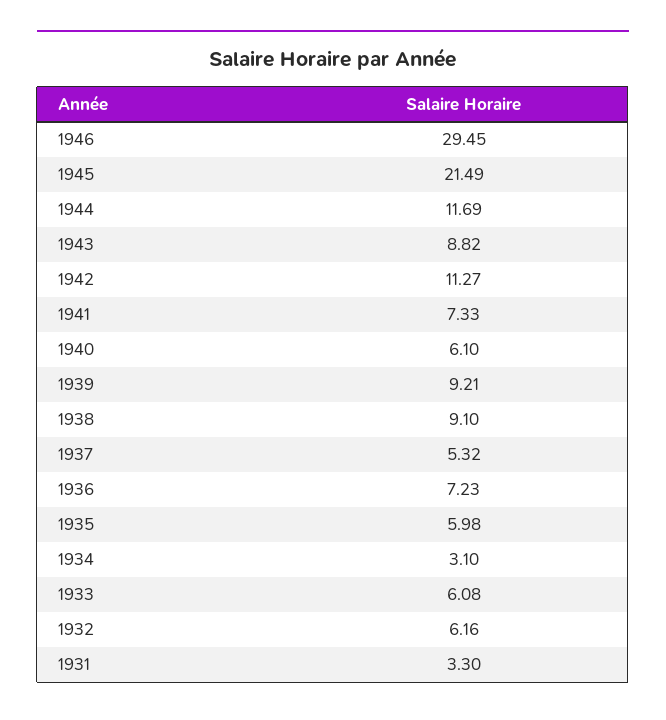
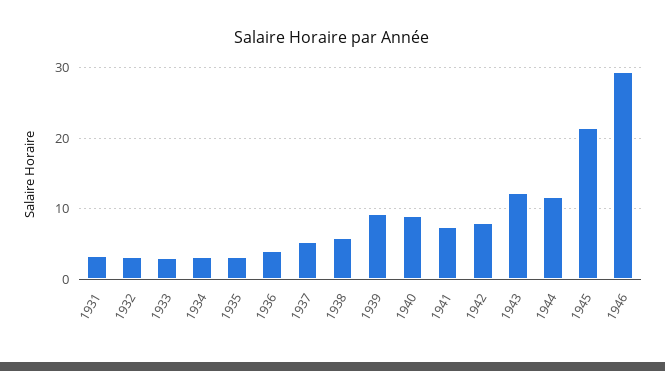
  {
    "1946": 29.45,
    "1945": 21.49,
    "1944": 11.69,
-   "1943": 8.82,
+   "1943": 12,
-   "1942": 11.27,
+   "1942": 8,
    "1941": 7.33,
-   "1940": 6.1,
+   "1940": 9,
    "1939": 9.21,
-   "1938": 9.1,
+   "1938": 6,
    "1937": 5.32,
-   "1936": 7.23,
+   "1936": 4,
-   "1935": 5.98,
+   "1935": 3,
    "1934": 3.1,
-   "1933": 6.08,
+   "1933": 3,
-   "1932": 6.16,
+   "1932": 3,
    "1931": 3.3
  }

